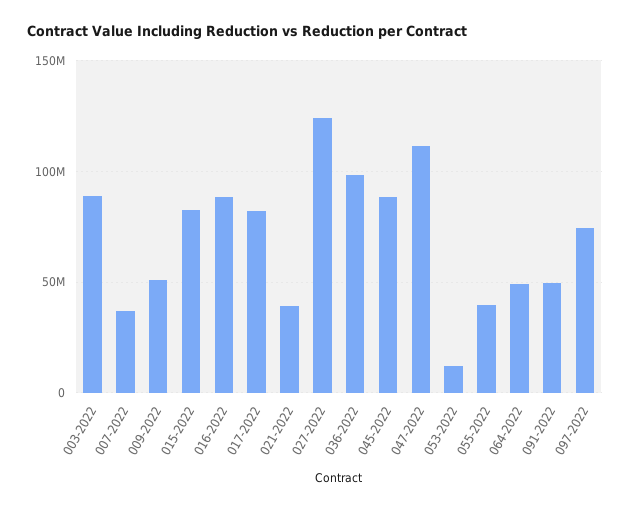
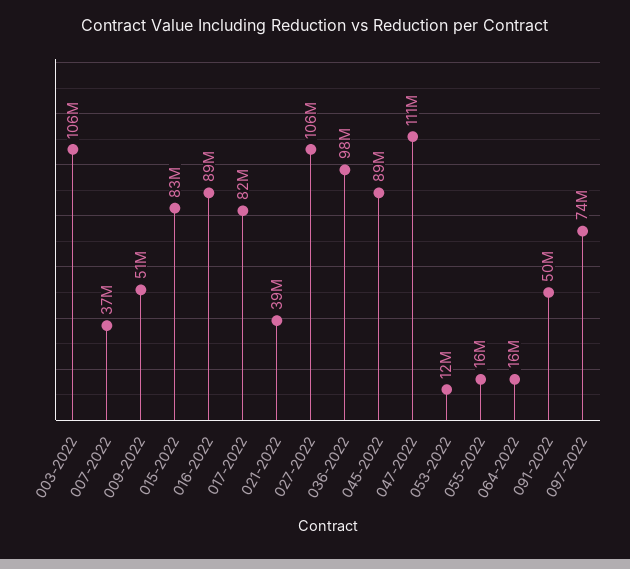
  {
-   "003-2022": 90000000,
+   "003-2022": 106000000,
    "007-2022": 37000000,
    "009-2022": 51000000,
    "015-2022": 83000000,
    "016-2022": 89000000,
    "017-2022": 82000000,
    "021-2022": 39000000,
-   "027-2022": 125000000,
+   "027-2022": 106000000,
    "036-2022": 98000000,
    "045-2022": 89000000,
    "047-2022": 111000000,
    "053-2022": 12000000,
-   "055-2022": 40000000,
+   "055-2022": 16000000,
-   "064-2022": 50000000,
+   "064-2022": 16000000,
    "091-2022": 50000000,
    "097-2022": 74000000
  }

